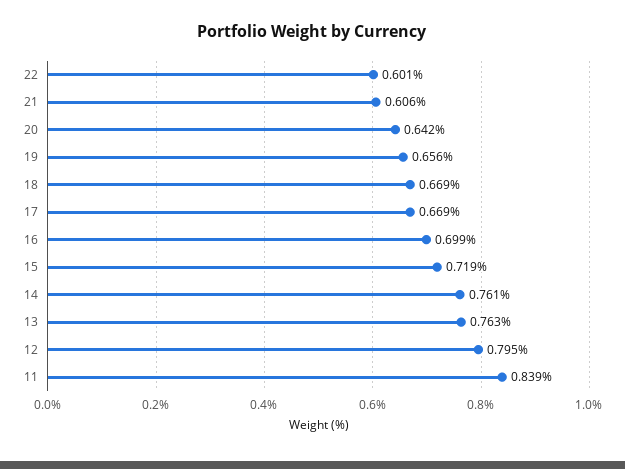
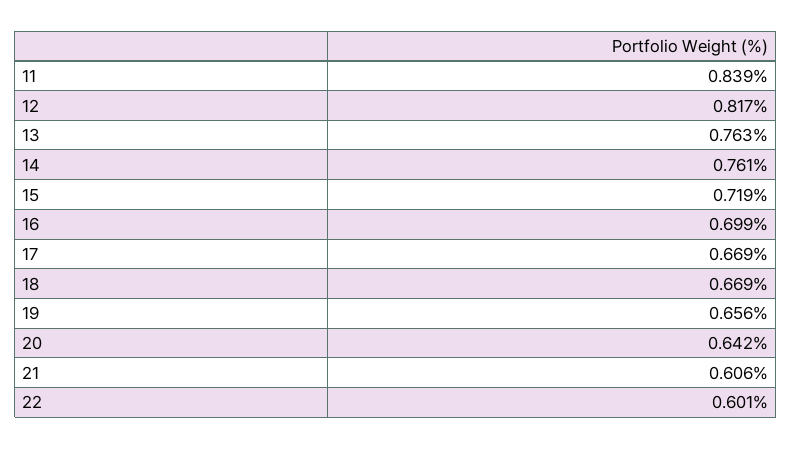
  {
    "22": 0.601,
    "21": 0.606,
    "20": 0.642,
    "19": 0.656,
    "18": 0.669,
    "17": 0.669,
    "16": 0.699,
    "15": 0.719,
    "14": 0.761,
    "13": 0.763,
-   "12": 0.795,
+   "12": 0.817,
    "11": 0.839
  }

